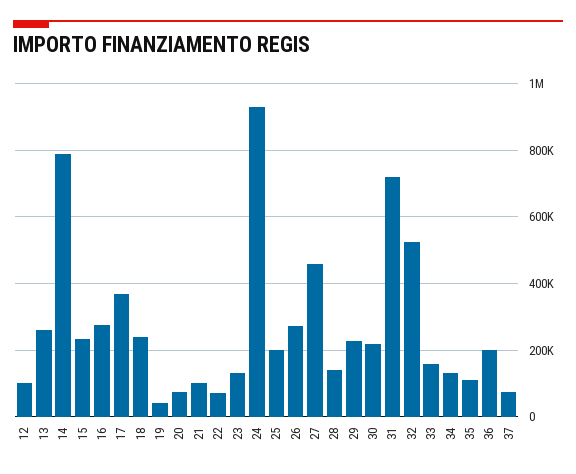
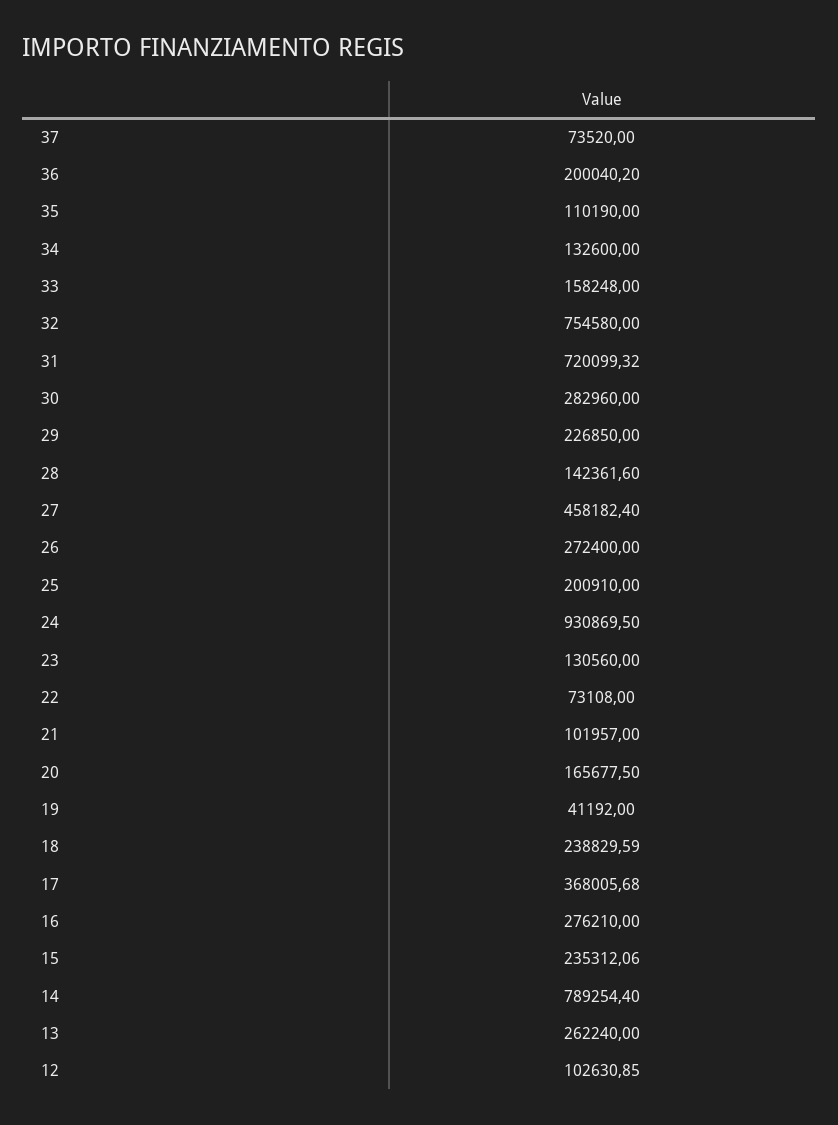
  {
    "12": 102630.85,
    "13": 262240,
    "14": 789254.4,
    "15": 235312.06,
    "16": 276210,
    "17": 368005.68,
    "18": 238829.59,
    "19": 41192,
-   "20": 80000,
+   "20": 165677.5,
    "21": 101957,
    "22": 73108,
    "23": 130560,
    "24": 930869.5,
    "25": 200910,
    "26": 272400,
    "27": 458182.4,
    "28": 142361.6,
    "29": 226850,
-   "30": 220000,
+   "30": 282960,
    "31": 720099.32,
-   "32": 520000,
+   "32": 754580,
    "33": 158248,
    "34": 132600,
    "35": 110190,
    "36": 200040.2,
    "37": 73520
  }

